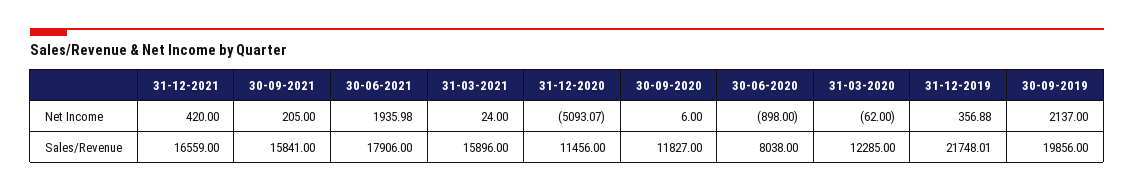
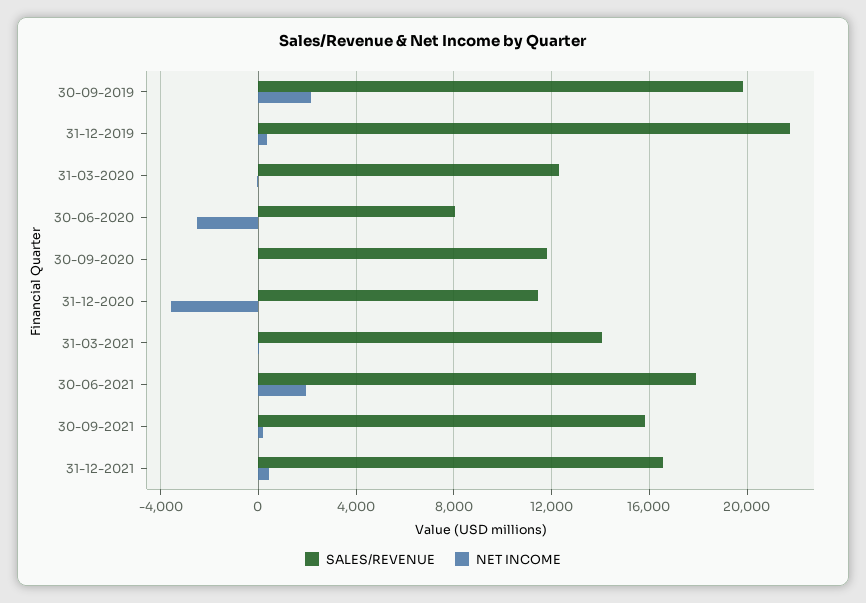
  {
    "Net Income": {
      "31-12-2021": 420,
      "30-09-2021": 205,
      "30-06-2021": 1935.98,
      "31-03-2021": 24,
-     "31-12-2020": -5093.07,
+     "31-12-2020": -3500,
      "30-09-2020": 6,
-     "30-06-2020": -898,
+     "30-06-2020": -2500,
      "31-03-2020": -62,
      "31-12-2019": 356.88,
      "30-09-2019": 2137
    },
    "Sales/Revenue": {
      "31-12-2021": 16559,
      "30-09-2021": 15841,
      "30-06-2021": 17906,
-     "31-03-2021": 15896,
+     "31-03-2021": 14000,
      "31-12-2020": 11456,
      "30-09-2020": 11827,
      "30-06-2020": 8038,
      "31-03-2020": 12285,
      "31-12-2019": 21748.01,
      "30-09-2019": 19856
    }
  }

